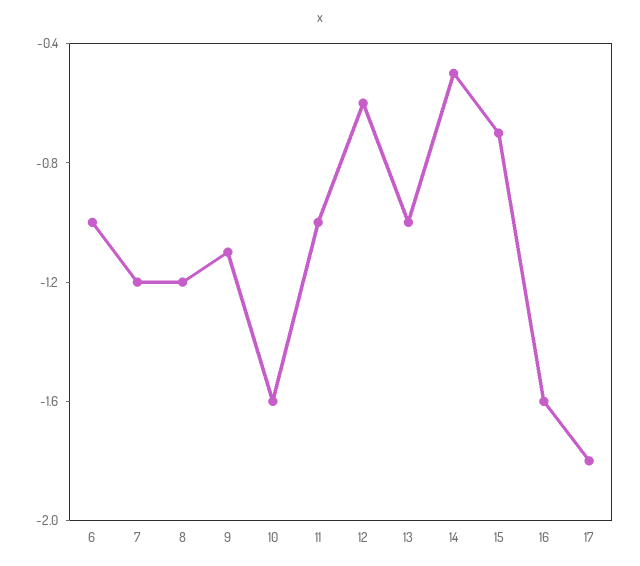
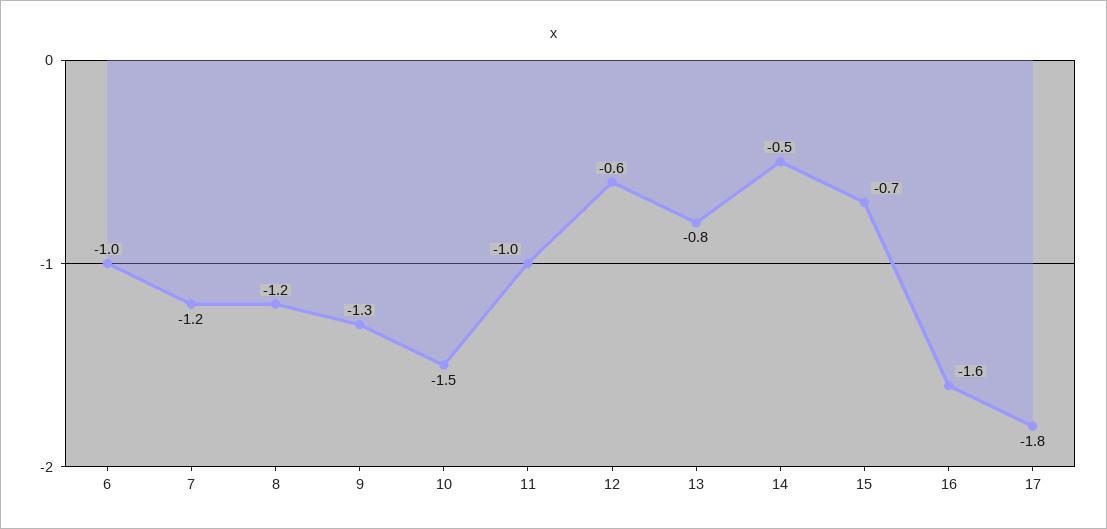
  {
    "6": -1,
    "7": -1.2,
    "8": -1.2,
-   "9": -1.1,
+   "9": -1.3,
-   "10": -1.6,
+   "10": -1.5,
    "11": -1,
    "12": -0.6,
-   "13": -1,
+   "13": -0.8,
    "14": -0.5,
    "15": -0.7,
    "16": -1.6,
    "17": -1.8
  }

